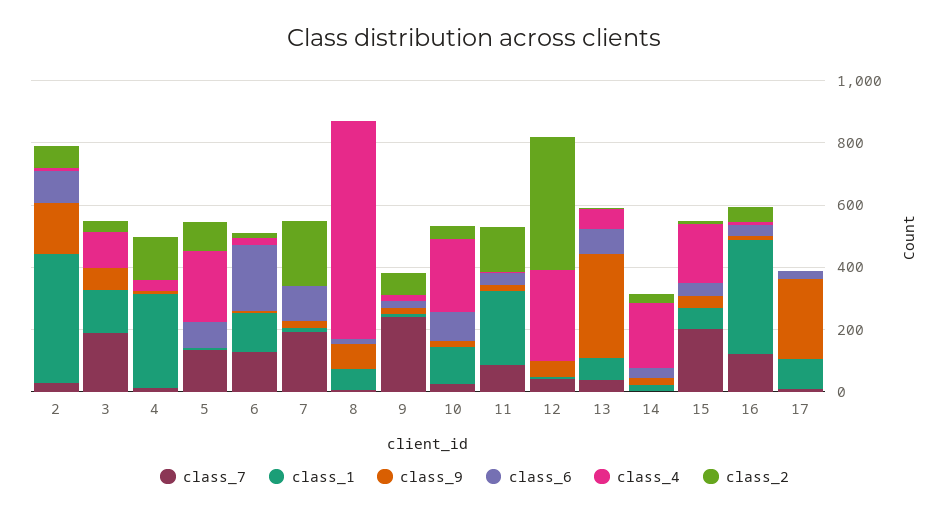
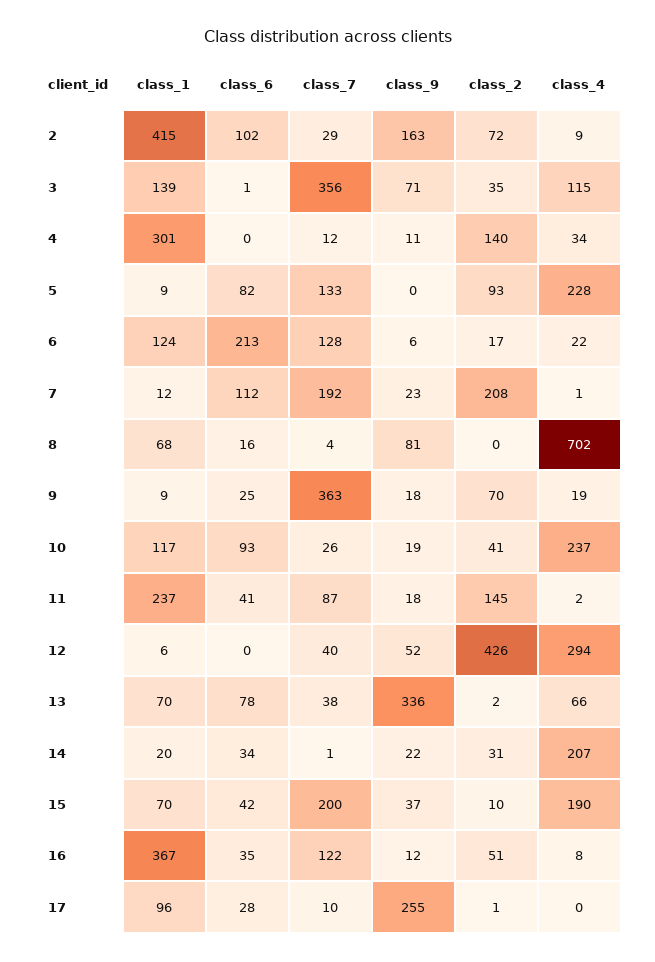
  {
    "class_7": {
      "2": 29,
-     "3": 200,
+     "3": 356,
      "4": 12,
      "5": 133,
      "6": 128,
      "7": 192,
      "8": 4,
-     "9": 250,
+     "9": 363,
      "10": 26,
      "11": 87,
      "12": 40,
      "13": 38,
      "14": 1,
      "15": 200,
      "16": 122,
      "17": 10
    },
    "class_1": {
      "2": 415,
      "3": 139,
      "4": 301,
      "5": 9,
      "6": 124,
      "7": 12,
      "8": 68,
      "9": 9,
      "10": 117,
      "11": 237,
      "12": 6,
      "13": 70,
      "14": 20,
      "15": 70,
      "16": 367,
      "17": 96
    },
    "class_9": {
      "2": 163,
      "3": 71,
      "4": 11,
      "5": 0,
      "6": 6,
      "7": 23,
      "8": 81,
      "9": 18,
      "10": 19,
      "11": 18,
      "12": 52,
      "13": 336,
      "14": 22,
      "15": 37,
      "16": 12,
      "17": 255
    },
    "class_6": {
      "2": 102,
      "3": 1,
      "4": 0,
      "5": 82,
      "6": 213,
      "7": 112,
      "8": 16,
      "9": 25,
      "10": 93,
      "11": 41,
      "12": 0,
      "13": 78,
      "14": 34,
      "15": 42,
      "16": 35,
      "17": 28
    },
    "class_4": {
      "2": 9,
      "3": 115,
      "4": 34,
      "5": 228,
      "6": 22,
      "7": 1,
      "8": 702,
      "9": 19,
      "10": 237,
      "11": 2,
      "12": 294,
      "13": 66,
      "14": 207,
      "15": 190,
      "16": 8,
      "17": 0
    },
    "class_2": {
      "2": 72,
      "3": 35,
      "4": 140,
      "5": 93,
      "6": 17,
      "7": 208,
      "8": 0,
      "9": 70,
      "10": 41,
      "11": 145,
      "12": 426,
      "13": 2,
      "14": 31,
      "15": 10,
      "16": 51,
      "17": 1
    }
  }

